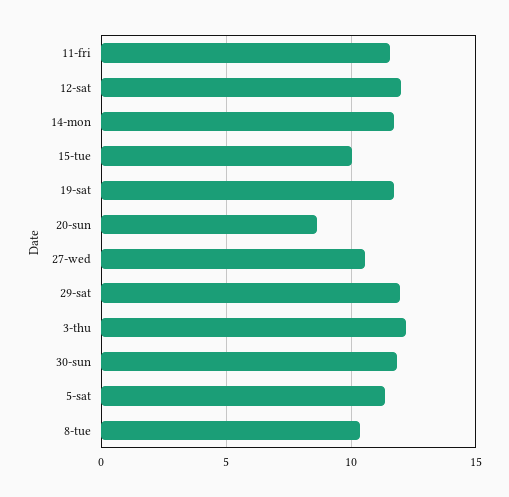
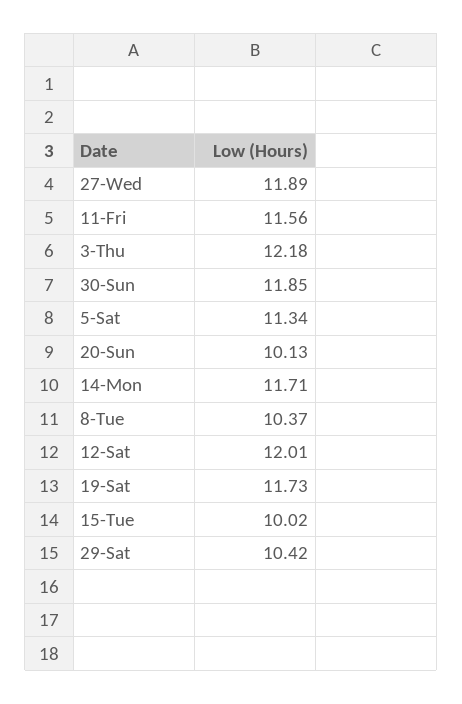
  {
    "11-fri": 11.56,
    "12-sat": 12.01,
    "14-mon": 11.71,
    "15-tue": 10.02,
    "19-sat": 11.73,
-   "20-sun": 8.5,
+   "20-sun": 10.13,
-   "27-wed": 10.5,
+   "27-wed": 11.89,
-   "29-sat": 12,
+   "29-sat": 10.42,
    "3-thu": 12.18,
    "30-sun": 11.85,
    "5-sat": 11.34,
    "8-tue": 10.37
  }

